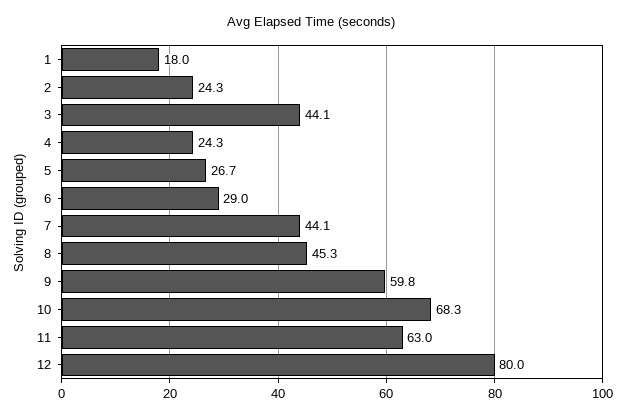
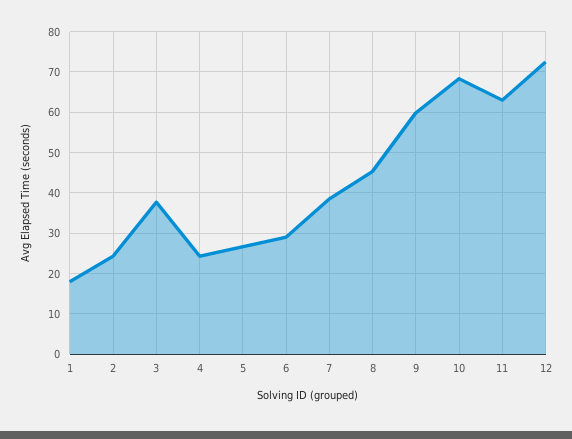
  {
    "1": 18,
    "2": 24.3,
-   "3": 44.1,
+   "3": 38,
    "4": 24.3,
    "5": 26.7,
    "6": 29,
-   "7": 44.1,
+   "7": 38,
    "8": 45.3,
    "9": 59.8,
    "10": 68.3,
    "11": 63,
-   "12": 80
+   "12": 72
  }

